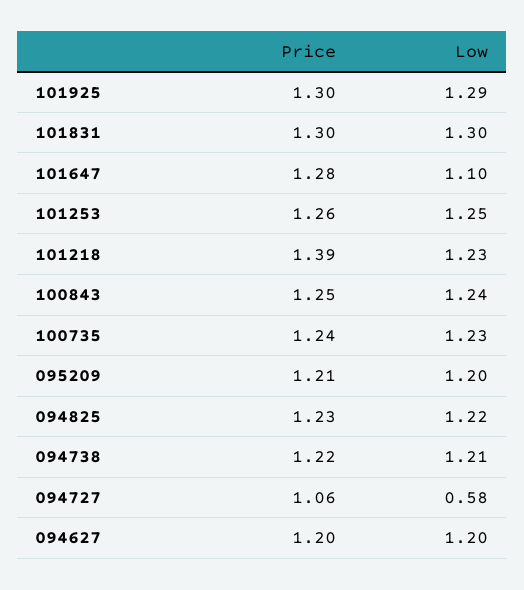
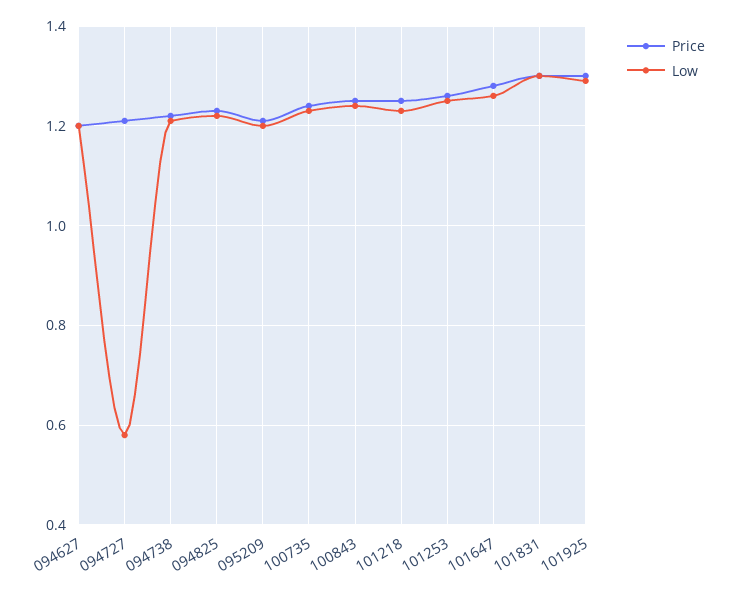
  {
    "Price": {
      "101925": 1.3,
      "101831": 1.3,
      "101647": 1.28,
      "101253": 1.26,
-     "101218": 1.39,
+     "101218": 1.25,
      "100843": 1.25,
      "100735": 1.24,
      "095209": 1.21,
      "094825": 1.23,
      "094738": 1.22,
-     "094727": 1.06,
+     "094727": 1.2,
      "094627": 1.2
    },
    "Low": {
      "101925": 1.29,
      "101831": 1.3,
-     "101647": 1.1,
+     "101647": 1.25,
      "101253": 1.25,
      "101218": 1.23,
      "100843": 1.24,
      "100735": 1.23,
      "095209": 1.2,
      "094825": 1.22,
      "094738": 1.21,
      "094727": 0.58,
      "094627": 1.2
    }
  }

